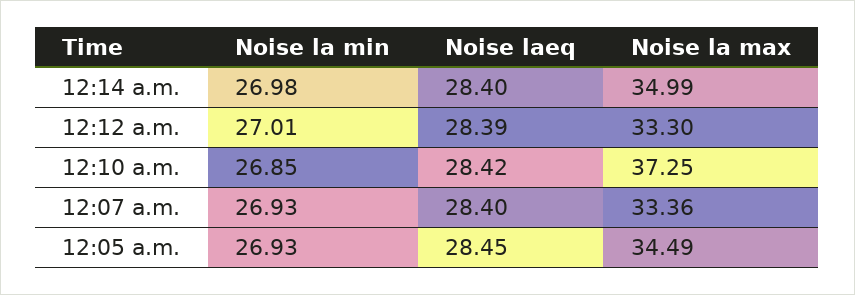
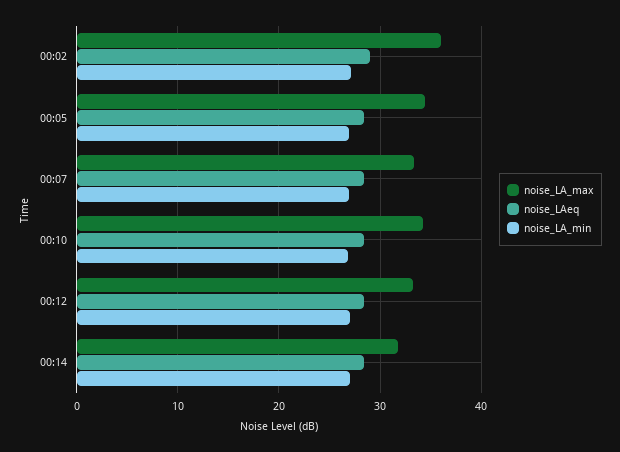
  {
    "Noise la min": {
      "12:14 a.m.": 26.98,
      "12:12 a.m.": 27.01,
      "12:10 a.m.": 26.85,
      "12:07 a.m.": 26.93,
-     "12:05 a.m.": 26.93
+     "12:05 a.m.": 26.93,
+     "00:02": 27
    },
    "Noise laeq": {
      "12:14 a.m.": 28.4,
      "12:12 a.m.": 28.39,
      "12:10 a.m.": 28.42,
      "12:07 a.m.": 28.4,
-     "12:05 a.m.": 28.45
+     "12:05 a.m.": 28.45,
+     "00:02": 29
    },
    "Noise la max": {
-     "12:14 a.m.": 34.99,
+     "12:14 a.m.": 32,
      "12:12 a.m.": 33.3,
-     "12:10 a.m.": 37.25,
+     "12:10 a.m.": 34,
      "12:07 a.m.": 33.36,
-     "12:05 a.m.": 34.49
+     "12:05 a.m.": 34.49,
+     "00:02": 36
    }
  }

